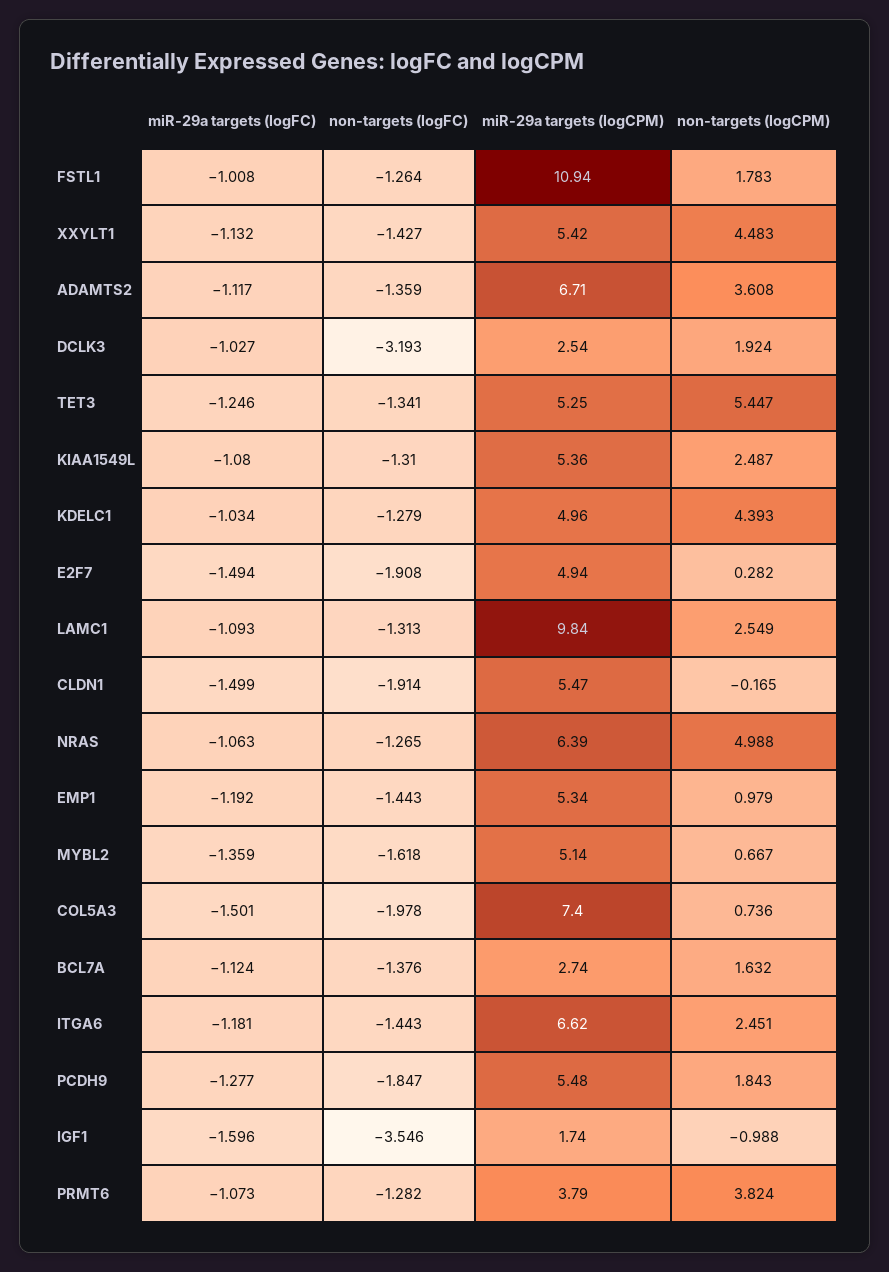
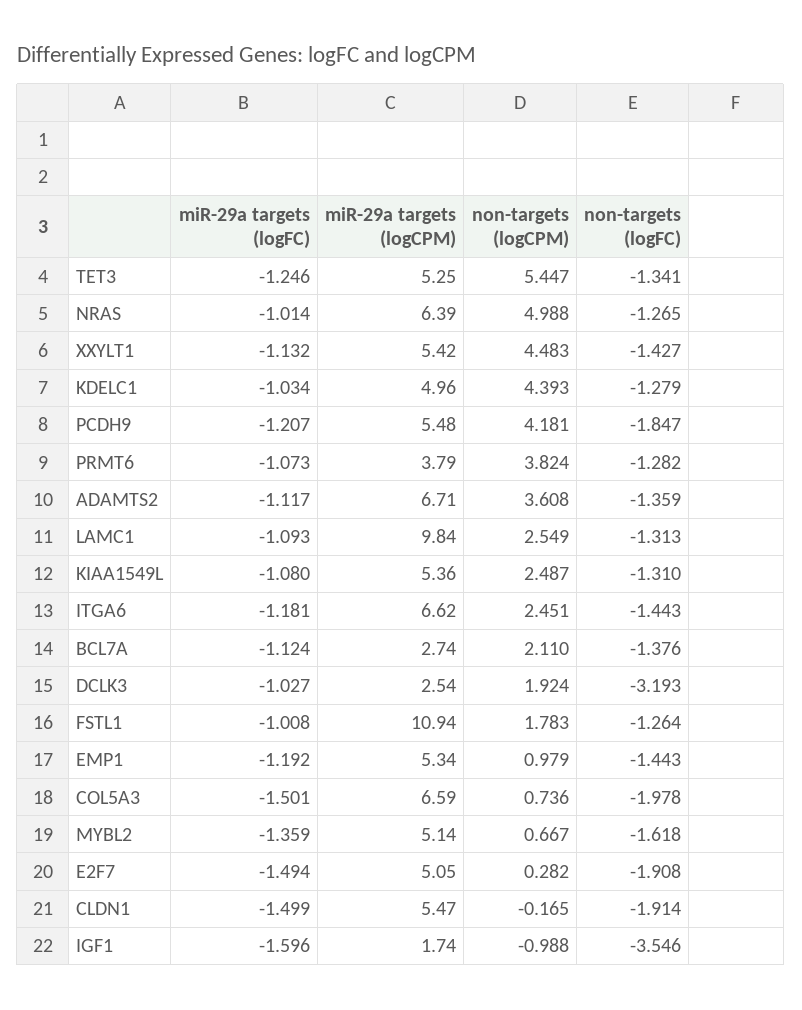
  {
    "miR-29a targets (logFC)": {
      "FSTL1": -1.008,
      "XXYLT1": -1.132,
      "ADAMTS2": -1.117,
      "DCLK3": -1.027,
      "TET3": -1.246,
      "KIAA1549L": -1.08,
      "KDELC1": -1.034,
      "E2F7": -1.494,
      "LAMC1": -1.093,
      "CLDN1": -1.499,
-     "NRAS": -1.063,
+     "NRAS": -1.014,
      "EMP1": -1.192,
      "MYBL2": -1.359,
      "COL5A3": -1.501,
      "BCL7A": -1.124,
      "ITGA6": -1.181,
-     "PCDH9": -1.277,
+     "PCDH9": -1.207,
      "IGF1": -1.596,
      "PRMT6": -1.073
    },
    "non-targets (logFC)": {
      "FSTL1": -1.264,
      "XXYLT1": -1.427,
      "ADAMTS2": -1.359,
      "DCLK3": -3.193,
      "TET3": -1.341,
      "KIAA1549L": -1.31,
      "KDELC1": -1.279,
      "E2F7": -1.908,
      "LAMC1": -1.313,
      "CLDN1": -1.914,
      "NRAS": -1.265,
      "EMP1": -1.443,
      "MYBL2": -1.618,
      "COL5A3": -1.978,
      "BCL7A": -1.376,
      "ITGA6": -1.443,
      "PCDH9": -1.847,
      "IGF1": -3.546,
      "PRMT6": -1.282
    },
    "miR-29a targets (logCPM)": {
      "FSTL1": 10.94,
      "XXYLT1": 5.42,
      "ADAMTS2": 6.71,
      "DCLK3": 2.54,
      "TET3": 5.25,
      "KIAA1549L": 5.36,
      "KDELC1": 4.96,
-     "E2F7": 4.94,
+     "E2F7": 5.05,
      "LAMC1": 9.84,
      "CLDN1": 5.47,
      "NRAS": 6.39,
      "EMP1": 5.34,
      "MYBL2": 5.14,
-     "COL5A3": 7.4,
+     "COL5A3": 6.59,
      "BCL7A": 2.74,
      "ITGA6": 6.62,
      "PCDH9": 5.48,
      "IGF1": 1.74,
      "PRMT6": 3.79
    },
    "non-targets (logCPM)": {
      "FSTL1": 1.783,
      "XXYLT1": 4.483,
      "ADAMTS2": 3.608,
      "DCLK3": 1.924,
      "TET3": 5.447,
      "KIAA1549L": 2.487,
      "KDELC1": 4.393,
      "E2F7": 0.282,
      "LAMC1": 2.549,
      "CLDN1": -0.165,
      "NRAS": 4.988,
      "EMP1": 0.979,
      "MYBL2": 0.667,
      "COL5A3": 0.736,
-     "BCL7A": 1.632,
+     "BCL7A": 2.11,
      "ITGA6": 2.451,
-     "PCDH9": 1.843,
+     "PCDH9": 4.181,
      "IGF1": -0.988,
      "PRMT6": 3.824
    }
  }

